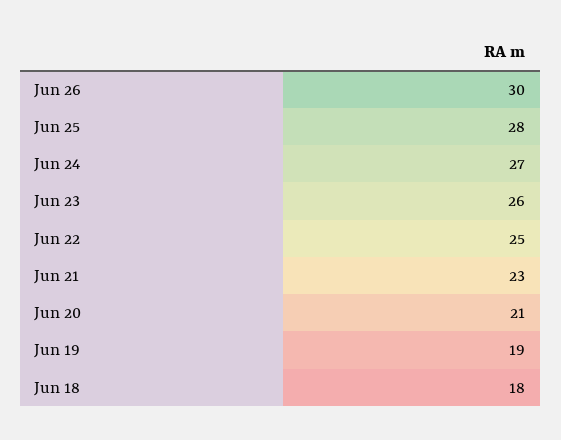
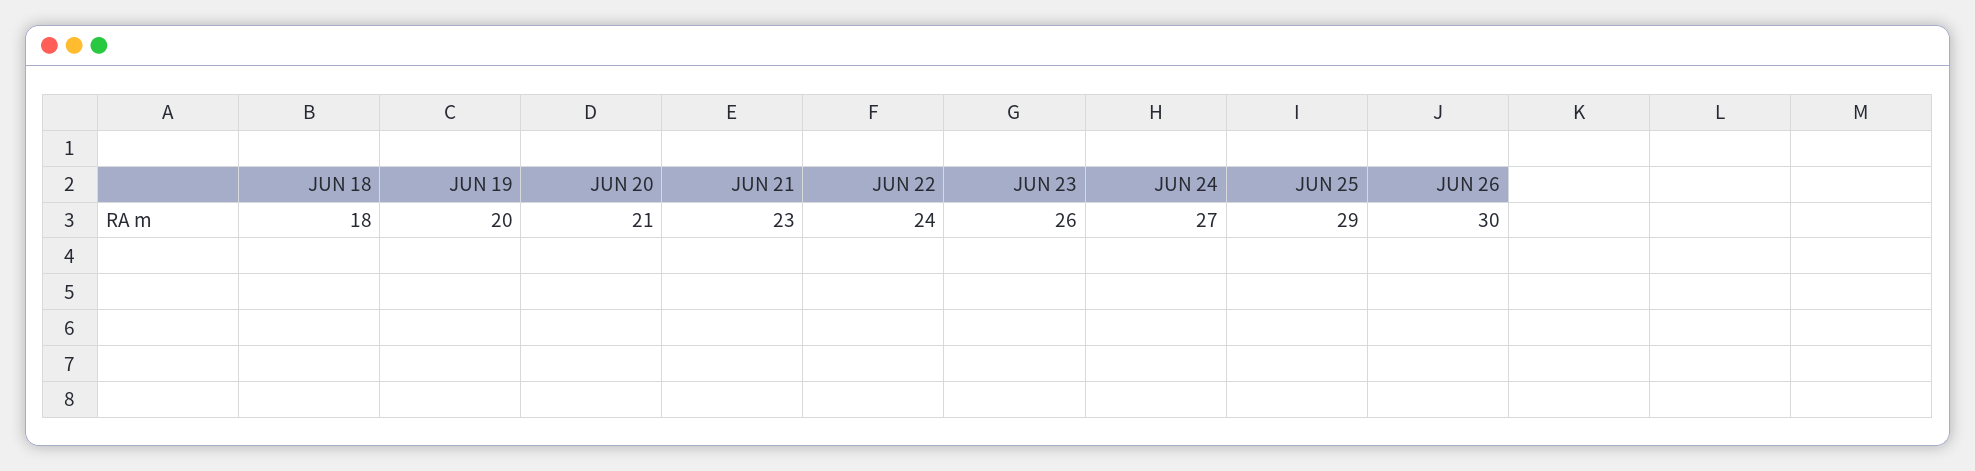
  {
    "Jun 26": 30,
-   "Jun 25": 28,
+   "Jun 25": 29,
    "Jun 24": 27,
    "Jun 23": 26,
-   "Jun 22": 25,
+   "Jun 22": 24,
    "Jun 21": 23,
    "Jun 20": 21,
-   "Jun 19": 19,
+   "Jun 19": 20,
    "Jun 18": 18
  }

